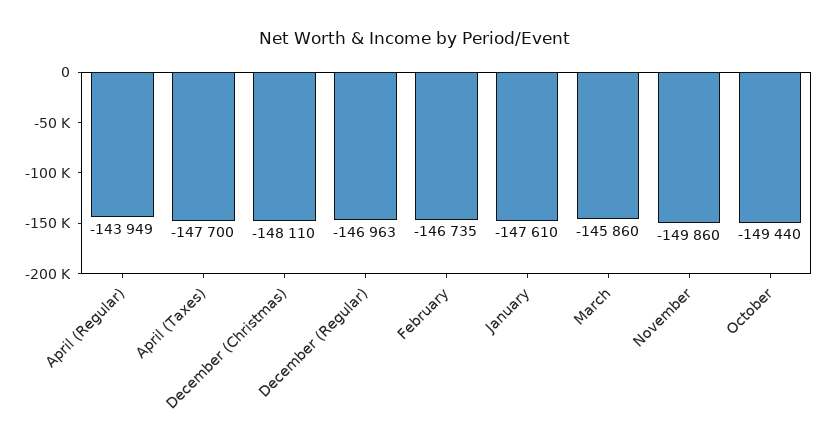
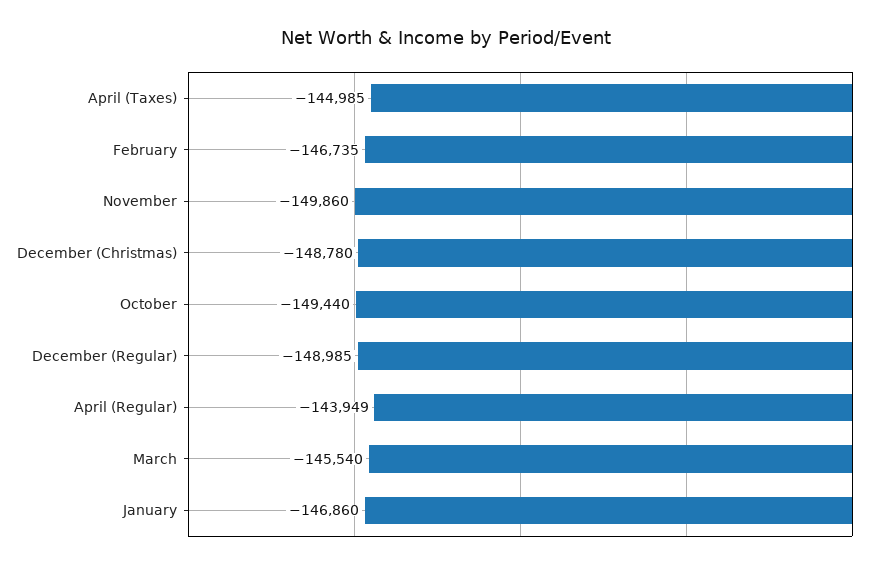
  {
    "April (Regular)": -143949,
-   "April (Taxes)": -147700,
+   "April (Taxes)": -144985,
-   "December (Christmas)": -148110,
+   "December (Christmas)": -148780,
-   "December (Regular)": -146963,
+   "December (Regular)": -148985,
    "February": -146735,
-   "January": -147610,
+   "January": -146860,
-   "March": -145860,
+   "March": -145540,
    "November": -149860,
    "October": -149440
  }

